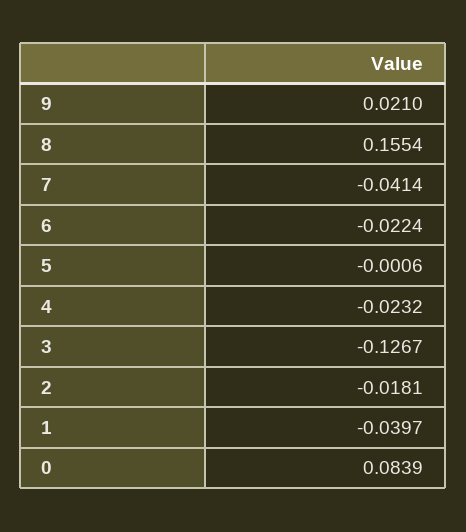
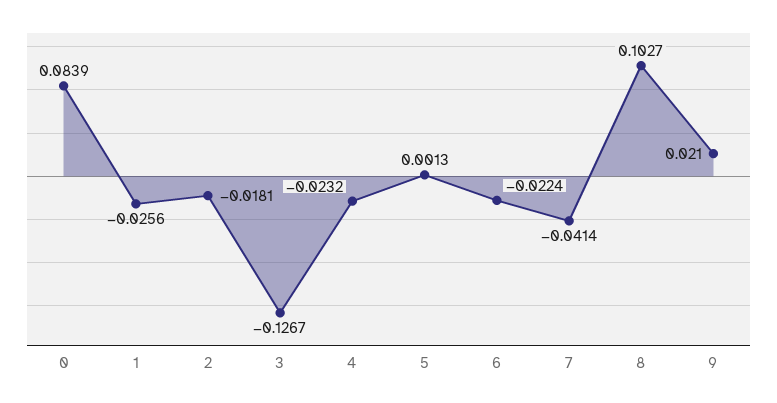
  {
    "9": 0.021,
-   "8": 0.1554,
+   "8": 0.1027,
    "7": -0.0414,
    "6": -0.0224,
-   "5": -0.0006,
+   "5": 0.0013,
    "4": -0.0232,
    "3": -0.1267,
    "2": -0.0181,
-   "1": -0.0397,
+   "1": -0.0256,
    "0": 0.0839
  }

